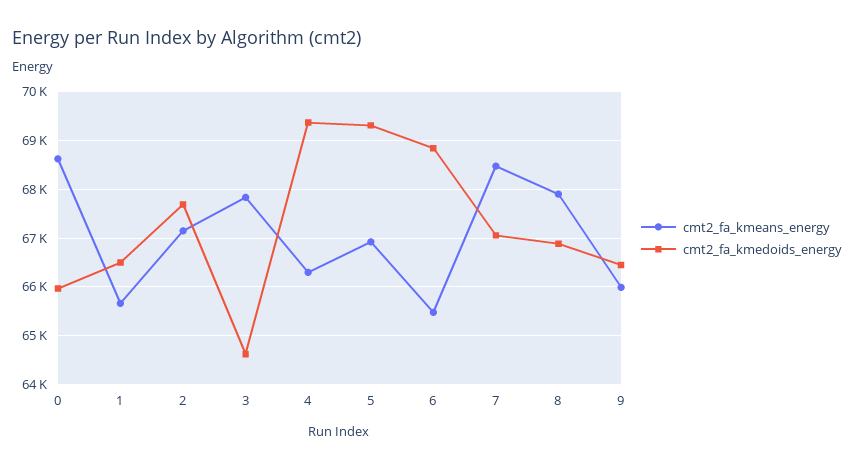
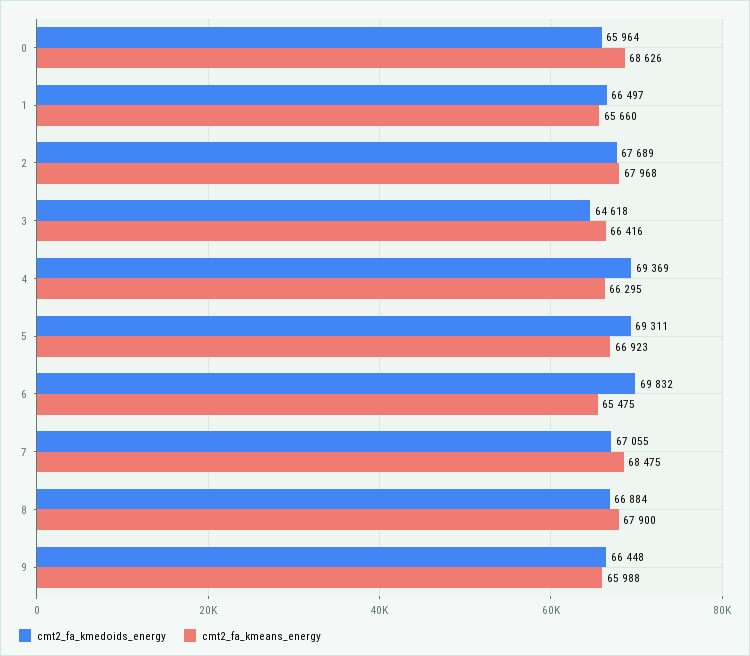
  {
    "cmt2_fa_kmeans_energy": {
      "0": 68626,
      "1": 65660,
-     "2": 67200,
+     "2": 67968,
-     "3": 67800,
+     "3": 66416,
      "4": 66295,
      "5": 66923,
      "6": 65475,
      "7": 68475,
      "8": 67900,
      "9": 65988
    },
    "cmt2_fa_kmedoids_energy": {
      "0": 65964,
      "1": 66497,
      "2": 67689,
      "3": 64618,
      "4": 69369,
      "5": 69311,
-     "6": 68800,
+     "6": 69832,
      "7": 67055,
      "8": 66884,
      "9": 66448
    }
  }

